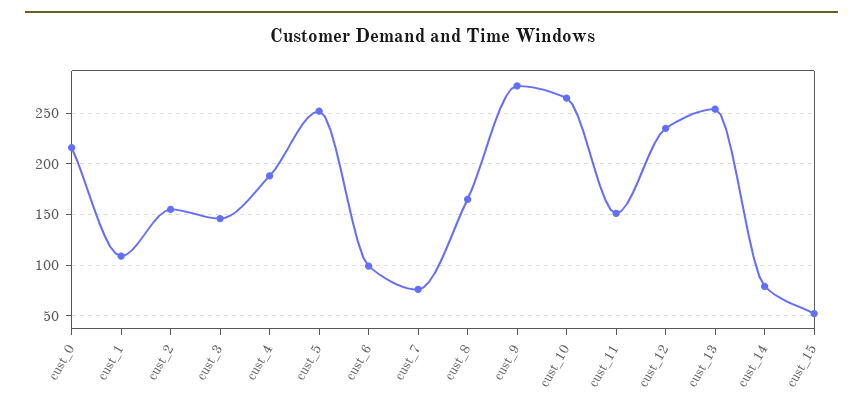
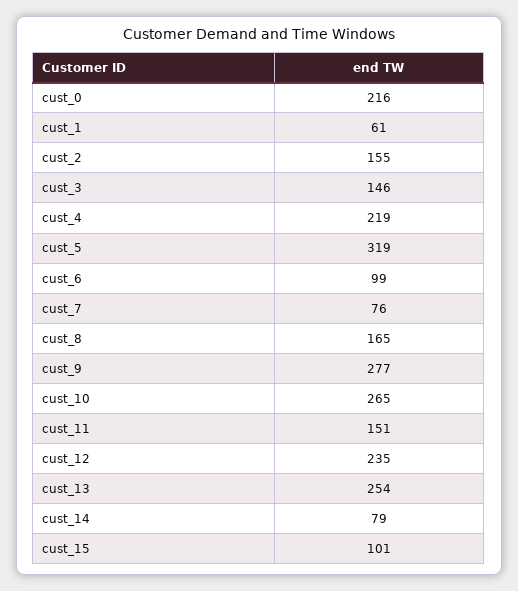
  {
    "cust_0": 216,
-   "cust_1": 110,
+   "cust_1": 61,
    "cust_2": 155,
    "cust_3": 146,
-   "cust_4": 190,
+   "cust_4": 219,
-   "cust_5": 250,
+   "cust_5": 319,
    "cust_6": 99,
    "cust_7": 76,
    "cust_8": 165,
    "cust_9": 277,
    "cust_10": 265,
    "cust_11": 151,
    "cust_12": 235,
    "cust_13": 254,
    "cust_14": 79,
-   "cust_15": 50
+   "cust_15": 101
  }

